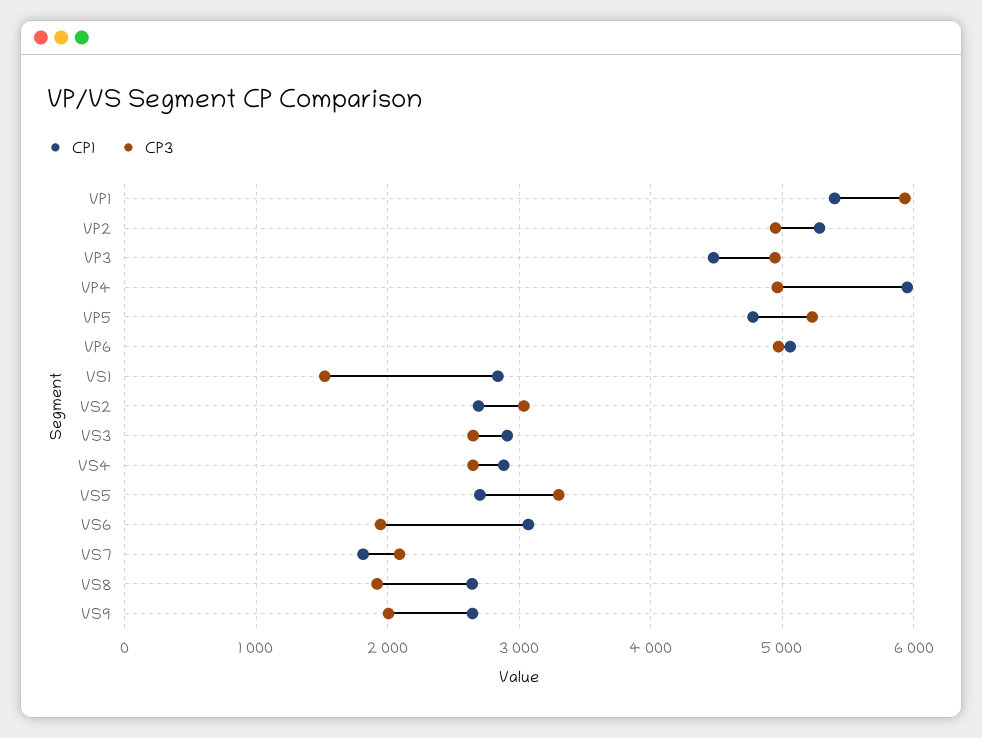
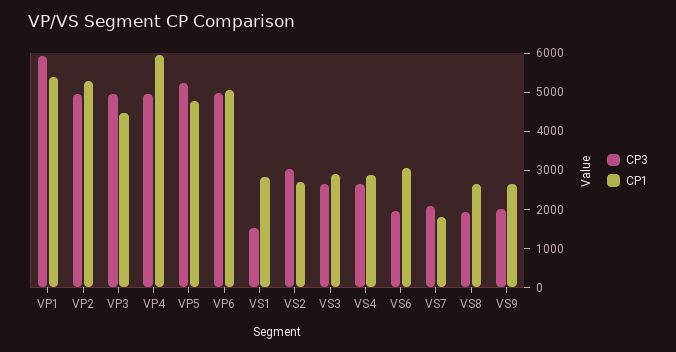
  {
    "CP1": {
      "VP1": 5400,
      "VP2": 5300,
      "VP3": 4500,
      "VP4": 6000,
      "VP5": 4800,
      "VP6": 5100,
      "VS1": 2800,
      "VS2": 2700,
      "VS3": 2900,
      "VS4": 2900,
-     "VS5": 2700,
      "VS6": 3100,
      "VS7": 1800,
      "VS8": 2600,
      "VS9": 2600
    },
    "CP3": {
      "VP1": 5900,
      "VP2": 4900,
      "VP3": 4900,
      "VP4": 5000,
      "VP5": 5200,
      "VP6": 5000,
      "VS1": 1500,
      "VS2": 3000,
      "VS3": 2600,
      "VS4": 2600,
-     "VS5": 3300,
      "VS6": 1900,
      "VS7": 2100,
      "VS8": 1900,
      "VS9": 2000
    }
  }

